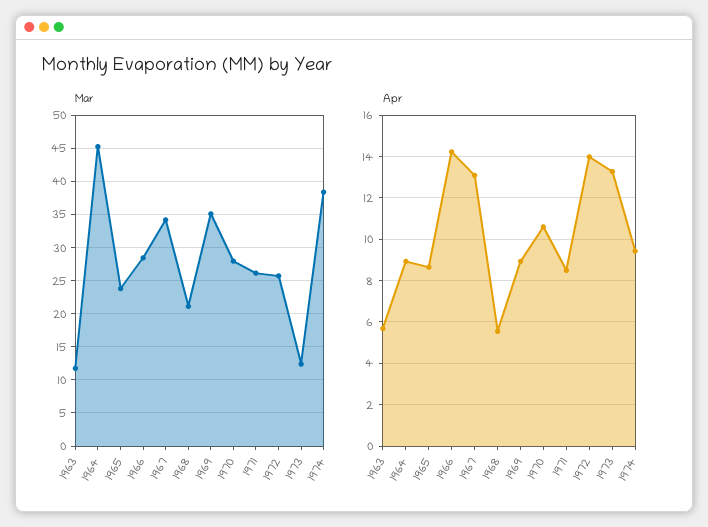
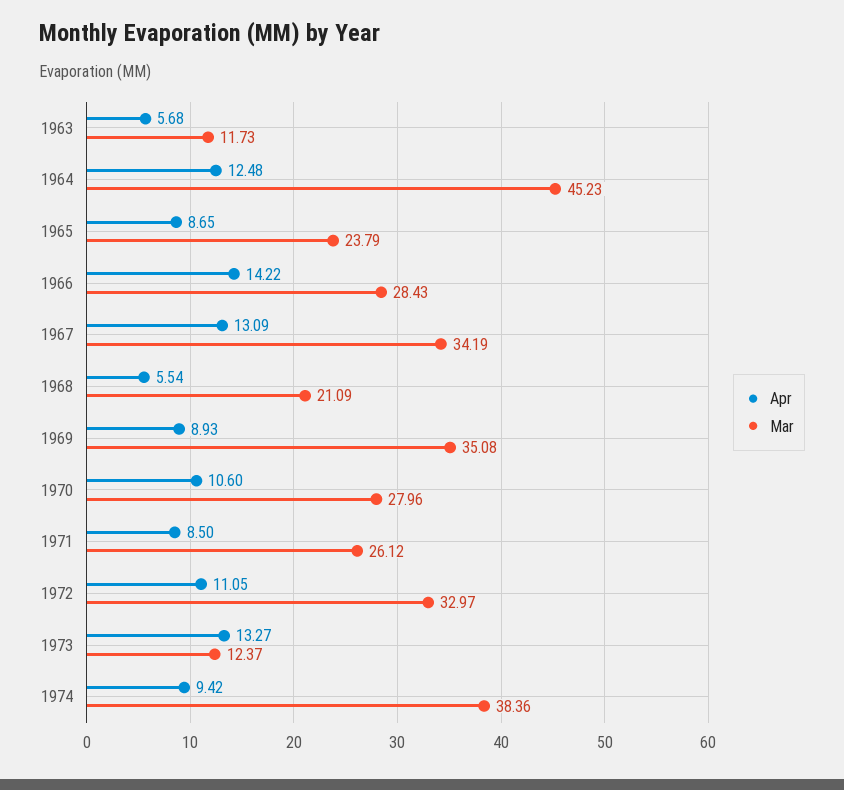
  {
    "Mar": {
      "1963": 11.73,
      "1964": 45.23,
      "1965": 23.79,
      "1966": 28.43,
      "1967": 34.19,
      "1968": 21.09,
      "1969": 35.08,
      "1970": 27.96,
      "1971": 26.12,
-     "1972": 26,
+     "1972": 32.97,
      "1973": 12.37,
      "1974": 38.36
    },
    "Apr": {
      "1963": 5.68,
-     "1964": 9,
+     "1964": 12.48,
      "1965": 8.65,
      "1966": 14.22,
      "1967": 13.09,
      "1968": 5.54,
      "1969": 8.93,
      "1970": 10.6,
      "1971": 8.5,
-     "1972": 14,
+     "1972": 11.05,
      "1973": 13.27,
      "1974": 9.42
    }
  }

